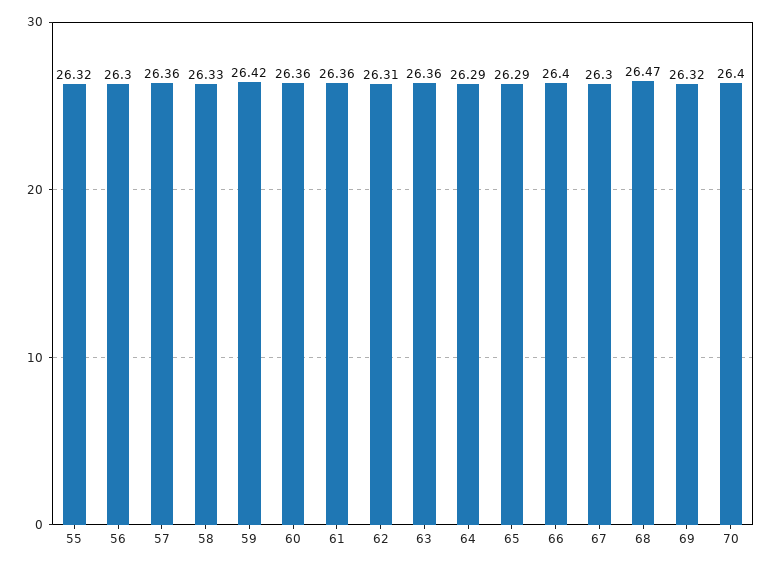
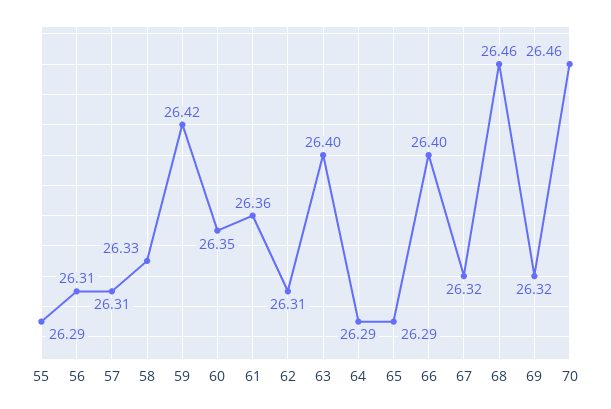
  {
-   "55": 26.32,
+   "55": 26.29,
-   "56": 26.3,
+   "56": 26.31,
-   "57": 26.36,
+   "57": 26.31,
    "58": 26.33,
    "59": 26.42,
-   "60": 26.36,
+   "60": 26.35,
    "61": 26.36,
    "62": 26.31,
-   "63": 26.36,
+   "63": 26.4,
    "64": 26.29,
    "65": 26.29,
    "66": 26.4,
-   "67": 26.3,
+   "67": 26.32,
-   "68": 26.47,
+   "68": 26.46,
    "69": 26.32,
-   "70": 26.4
+   "70": 26.46
  }

